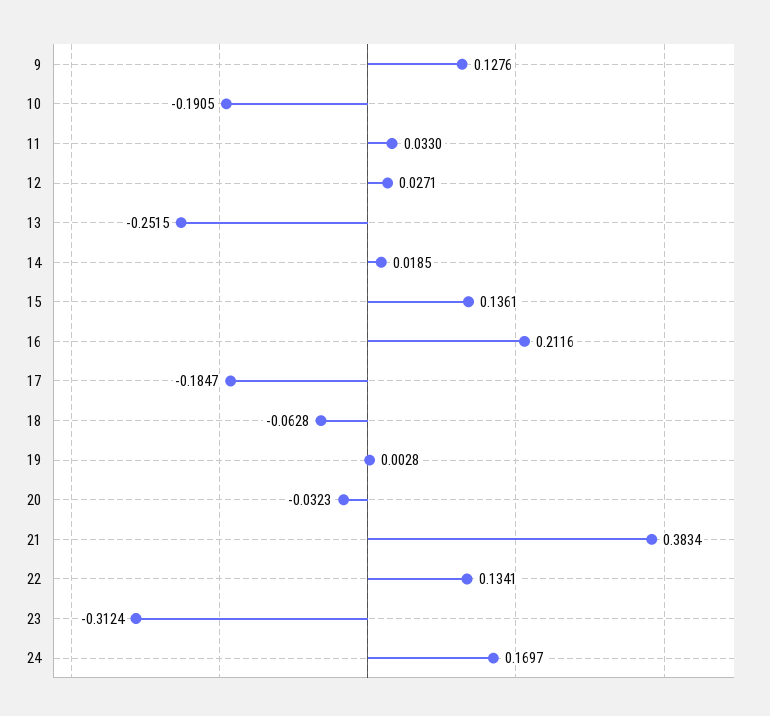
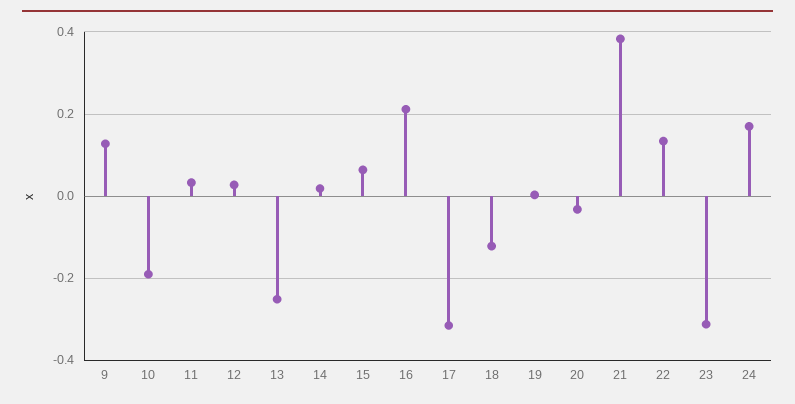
  {
    "9": 0.1276,
    "10": -0.1905,
    "11": 0.033,
    "12": 0.0271,
    "13": -0.2515,
    "14": 0.0185,
-   "15": 0.1361,
+   "15": 0.06,
    "16": 0.2116,
-   "17": -0.1847,
+   "17": -0.32,
-   "18": -0.0628,
+   "18": -0.12,
    "19": 0.0028,
    "20": -0.0323,
    "21": 0.3834,
    "22": 0.1341,
    "23": -0.3124,
    "24": 0.1697
  }

